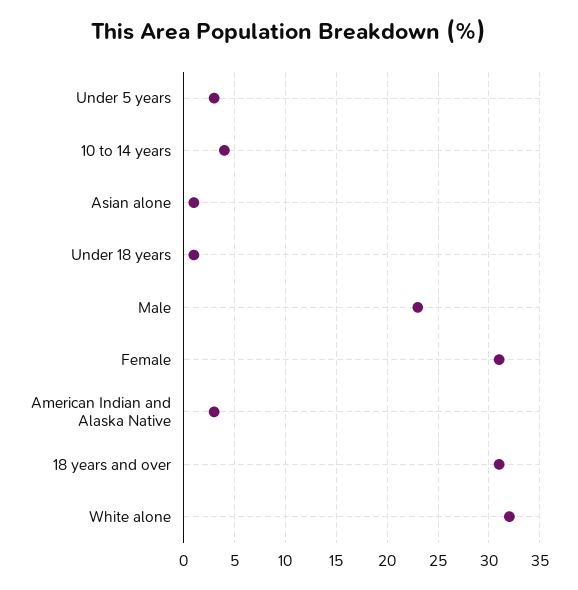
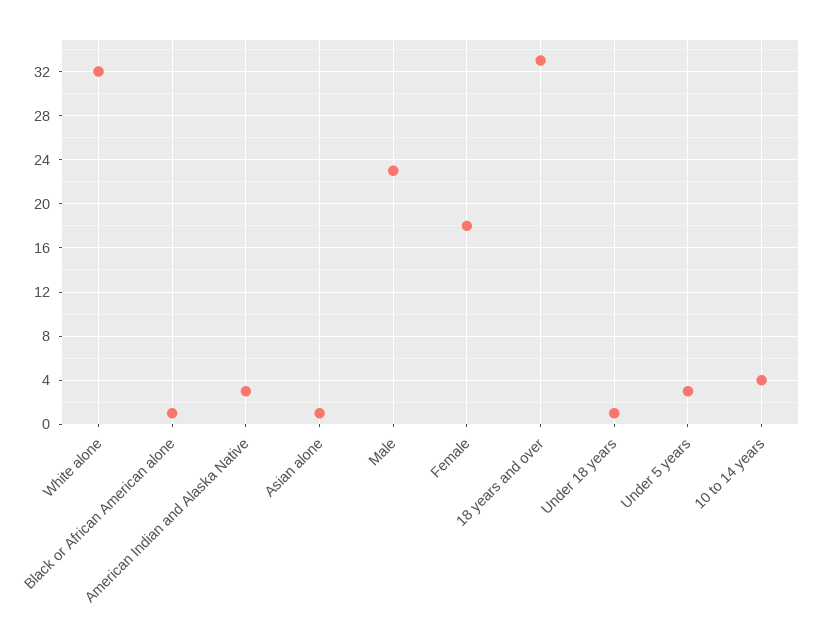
  {
    "Under 5 years": 3,
    "10 to 14 years": 4,
    "Asian alone": 1,
    "Under 18 years": 1,
    "Male": 23,
-   "Female": 31,
+   "Female": 18,
    "American Indian and Alaska Native": 3,
-   "18 years and over": 31,
+   "18 years and over": 33,
-   "White alone": 32
+   "White alone": 32,
+   "Black or African American alone": 1
  }

